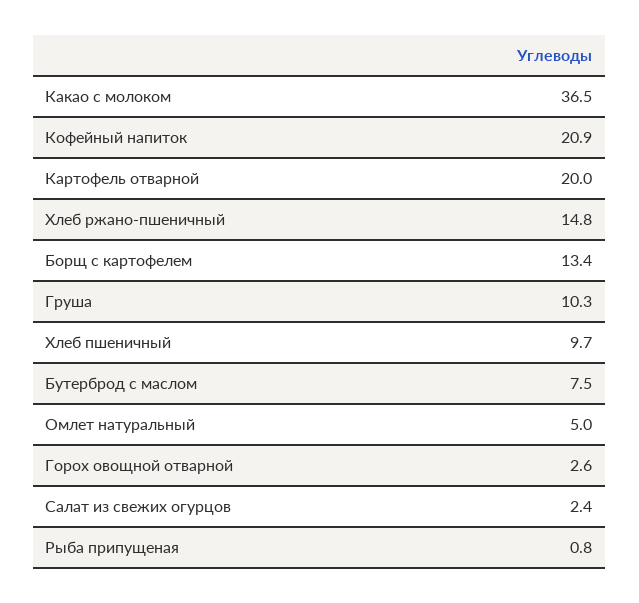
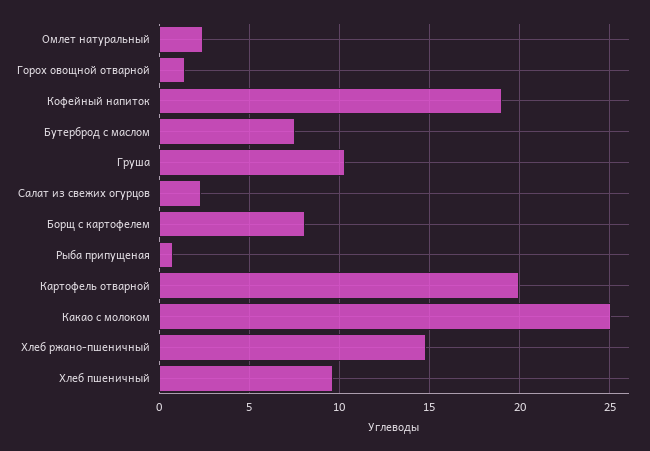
  {
-   "Какао с молоком": 36.5,
+   "Какао с молоком": 25,
-   "Кофейный напиток": 20.9,
+   "Кофейный напиток": 19,
    "Картофель отварной": 20,
    "Хлеб ржано-пшеничный": 14.8,
-   "Борщ с картофелем": 13.4,
+   "Борщ с картофелем": 8,
    "Груша": 10.3,
    "Хлеб пшеничный": 9.7,
    "Бутерброд с маслом": 7.5,
-   "Омлет натуральный": 5,
+   "Омлет натуральный": 2.5,
-   "Горох овощной отварной": 2.6,
+   "Горох овощной отварной": 1.5,
    "Салат из свежих огурцов": 2.4,
    "Рыба припущеная": 0.8
  }

